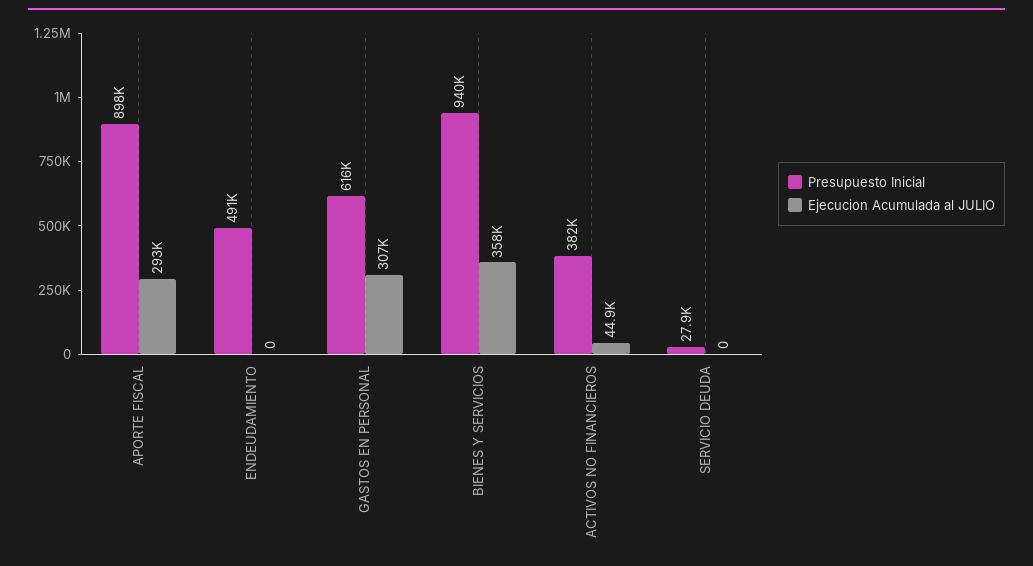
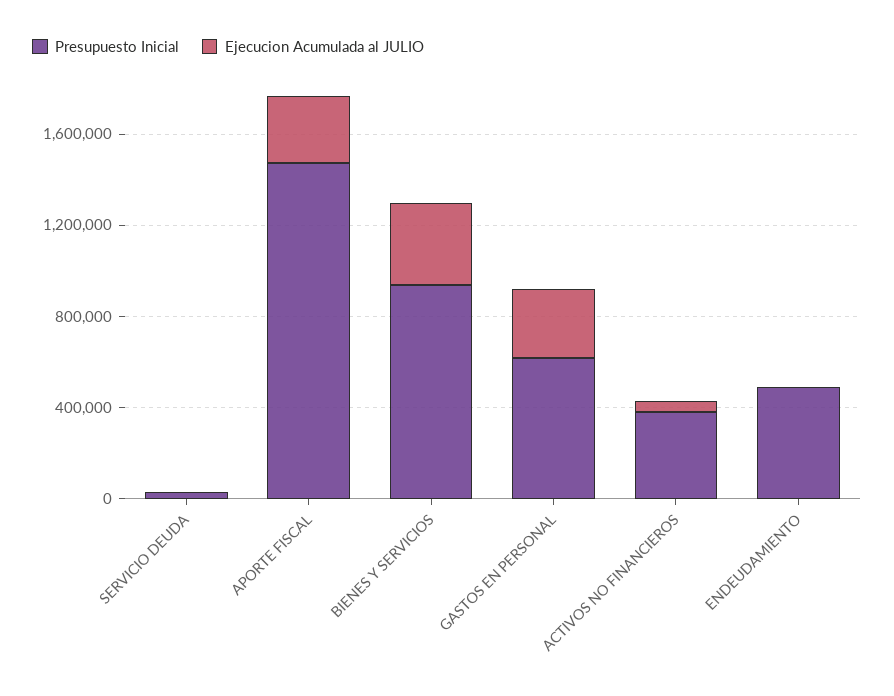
  {
    "Presupuesto Inicial": {
-     "APORTE FISCAL": 898000,
+     "APORTE FISCAL": 1500000,
      "ENDEUDAMIENTO": 491000,
      "GASTOS EN PERSONAL": 616000,
      "BIENES Y SERVICIOS": 940000,
      "ACTIVOS NO FINANCIEROS": 382000,
      "SERVICIO DEUDA": 27900
    },
    "Ejecucion Acumulada al JULIO": {
      "APORTE FISCAL": 293000,
      "ENDEUDAMIENTO": 0,
      "GASTOS EN PERSONAL": 307000,
      "BIENES Y SERVICIOS": 358000,
      "ACTIVOS NO FINANCIEROS": 44900,
      "SERVICIO DEUDA": 0
    }
  }

